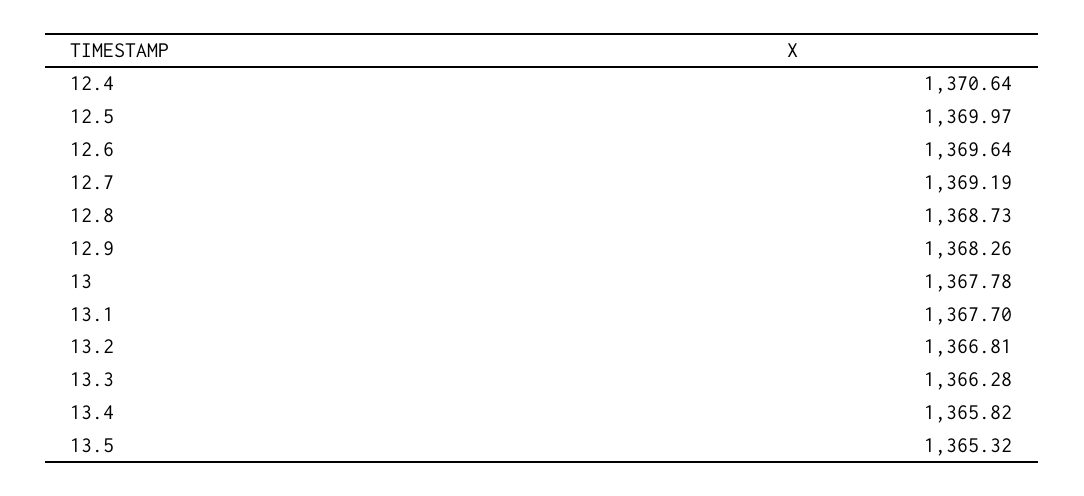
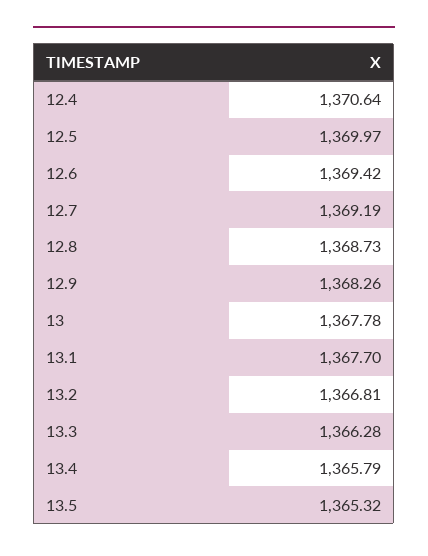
  {
    "12.4": 1370.64,
    "12.5": 1369.97,
-   "12.6": 1369.64,
+   "12.6": 1369.42,
    "12.7": 1369.19,
    "12.8": 1368.73,
    "12.9": 1368.26,
    "13": 1367.78,
    "13.1": 1367.7,
    "13.2": 1366.81,
    "13.3": 1366.28,
-   "13.4": 1365.82,
+   "13.4": 1365.79,
    "13.5": 1365.32
  }

